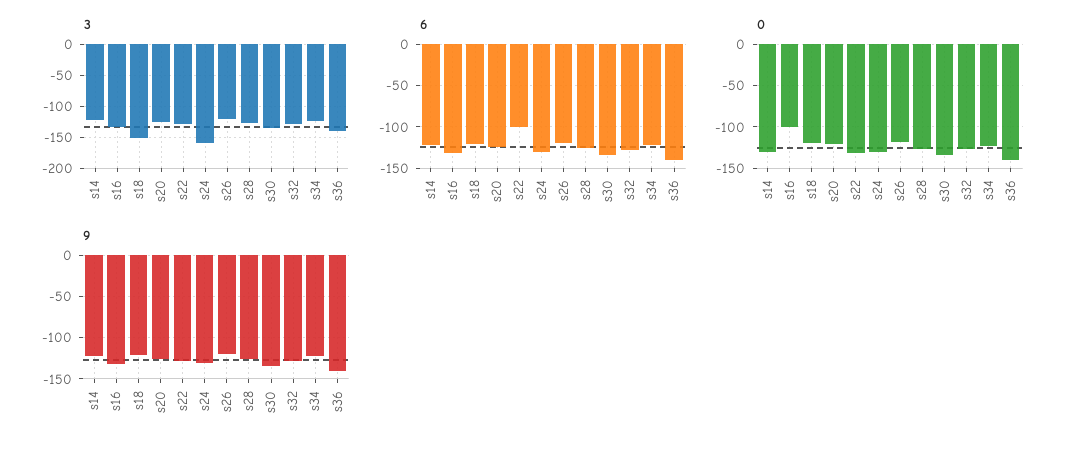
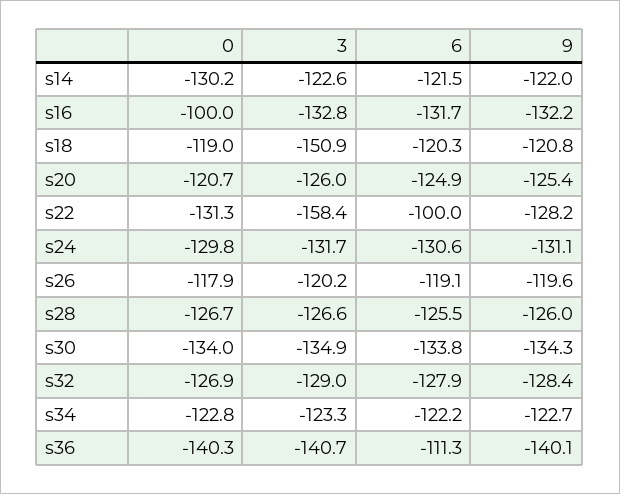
  {
    "3": {
      "s14": -122.6,
      "s16": -132.8,
      "s18": -150.9,
      "s20": -126,
-     "s22": -130,
+     "s22": -158.4,
-     "s24": -160,
+     "s24": -131.7,
      "s26": -120.2,
      "s28": -126.6,
      "s30": -134.9,
      "s32": -129,
      "s34": -123.3,
      "s36": -140.7
    },
    "6": {
      "s14": -121.5,
      "s16": -131.7,
      "s18": -120.3,
      "s20": -124.9,
      "s22": -100,
      "s24": -130.6,
      "s26": -119.1,
      "s28": -125.5,
      "s30": -133.8,
      "s32": -127.9,
      "s34": -122.2,
-     "s36": -140
+     "s36": -111.3
    },
    "0": {
      "s14": -130.2,
      "s16": -100,
      "s18": -119,
      "s20": -120.7,
      "s22": -131.3,
      "s24": -129.8,
      "s26": -117.9,
      "s28": -126.7,
      "s30": -134,
      "s32": -126.9,
      "s34": -122.8,
      "s36": -140.3
    },
    "9": {
      "s14": -122,
      "s16": -132.2,
      "s18": -120.8,
      "s20": -125.4,
      "s22": -128.2,
      "s24": -131.1,
      "s26": -119.6,
      "s28": -126,
      "s30": -134.3,
      "s32": -128.4,
      "s34": -122.7,
      "s36": -140.1
    }
  }

